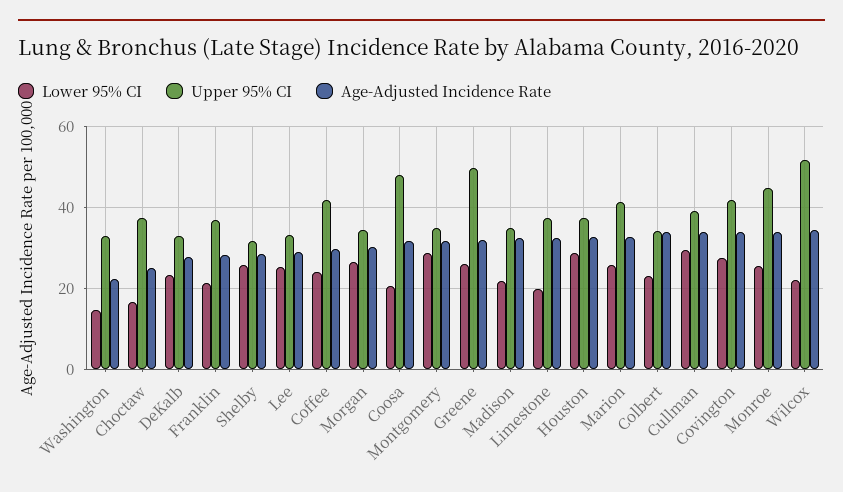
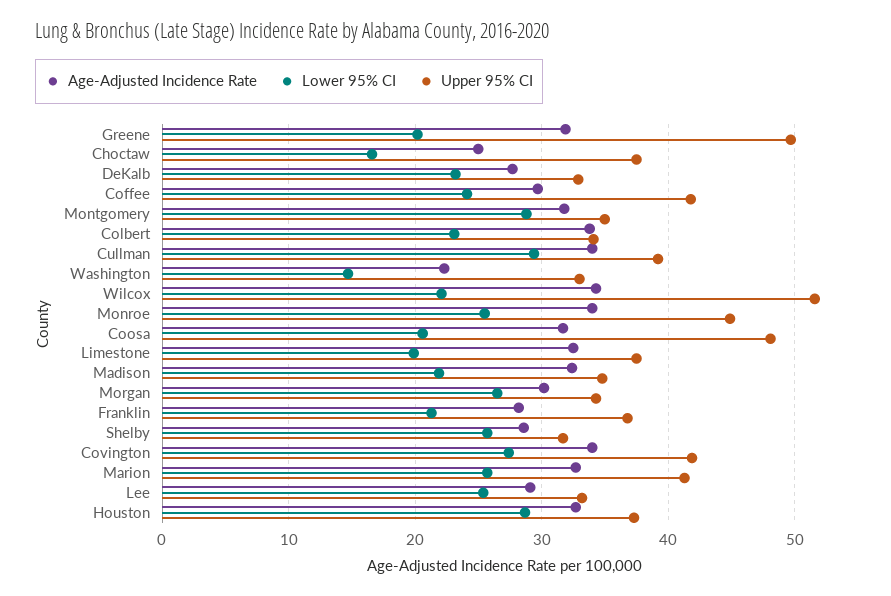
  {
    "Lower 95% CI": {
      "Washington": 15,
      "Choctaw": 17,
      "DeKalb": 23,
      "Franklin": 21,
      "Shelby": 26,
      "Lee": 25,
      "Coffee": 24,
      "Morgan": 27,
      "Coosa": 21,
      "Montgomery": 29,
-     "Greene": 26,
+     "Greene": 20,
      "Madison": 22,
      "Limestone": 20,
      "Houston": 29,
      "Marion": 26,
      "Colbert": 23,
      "Cullman": 29,
      "Covington": 27,
      "Monroe": 26,
      "Wilcox": 22
    },
    "Upper 95% CI": {
      "Washington": 33,
      "Choctaw": 38,
      "DeKalb": 33,
      "Franklin": 37,
      "Shelby": 32,
      "Lee": 33,
      "Coffee": 42,
      "Morgan": 34,
      "Coosa": 48,
      "Montgomery": 35,
      "Greene": 50,
      "Madison": 35,
      "Limestone": 38,
      "Houston": 37,
      "Marion": 41,
      "Colbert": 34,
      "Cullman": 39,
      "Covington": 42,
      "Monroe": 45,
      "Wilcox": 52
    },
    "Age-Adjusted Incidence Rate": {
      "Washington": 22,
      "Choctaw": 25,
      "DeKalb": 28,
      "Franklin": 28,
      "Shelby": 29,
      "Lee": 29,
      "Coffee": 30,
      "Morgan": 30,
      "Coosa": 32,
      "Montgomery": 32,
      "Greene": 32,
      "Madison": 32,
      "Limestone": 33,
      "Houston": 33,
      "Marion": 33,
      "Colbert": 34,
      "Cullman": 34,
      "Covington": 34,
      "Monroe": 34,
      "Wilcox": 34
    }
  }

